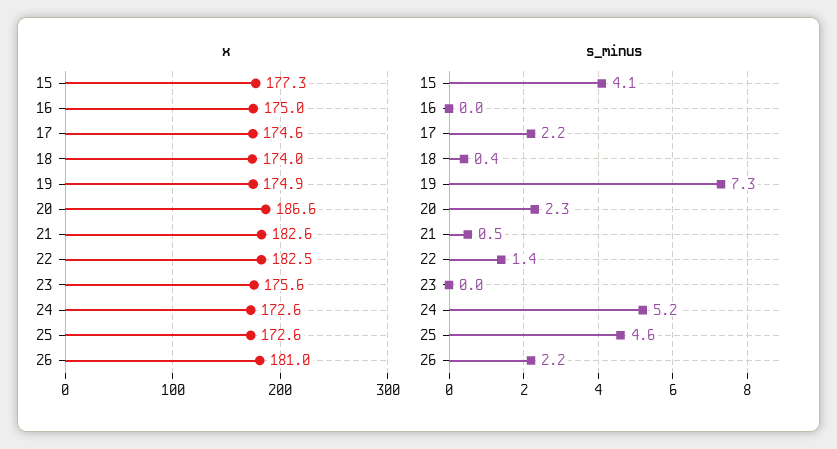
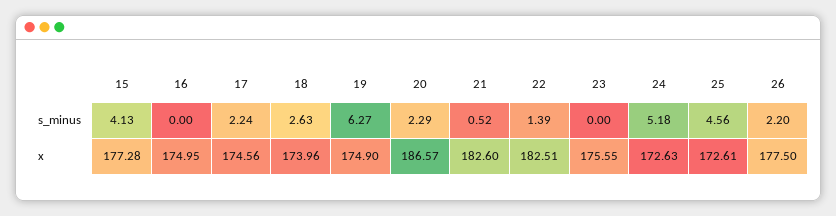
  {
    "x": {
      "15": 177.28,
      "16": 174.95,
      "17": 174.56,
      "18": 173.96,
      "19": 174.9,
      "20": 186.57,
      "21": 182.6,
      "22": 182.51,
      "23": 175.55,
      "24": 172.63,
      "25": 172.61,
-     "26": 181
+     "26": 177.5
    },
    "s_minus": {
      "15": 4.13,
      "16": 0,
      "17": 2.24,
-     "18": 0.4,
+     "18": 2.63,
-     "19": 7.3,
+     "19": 6.27,
      "20": 2.29,
      "21": 0.52,
      "22": 1.39,
      "23": 0,
      "24": 5.18,
      "25": 4.56,
      "26": 2.2
    }
  }

